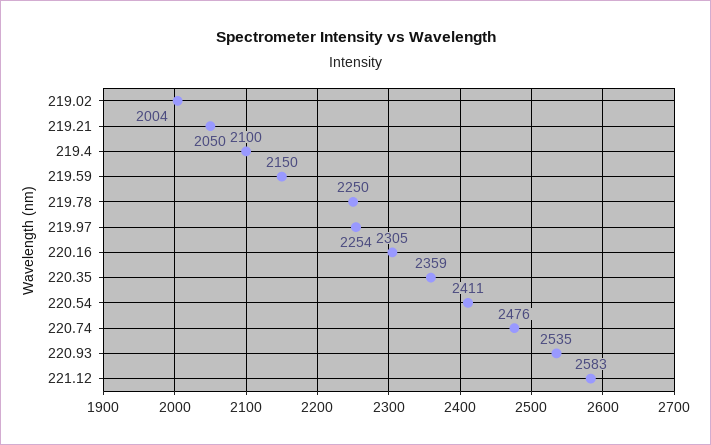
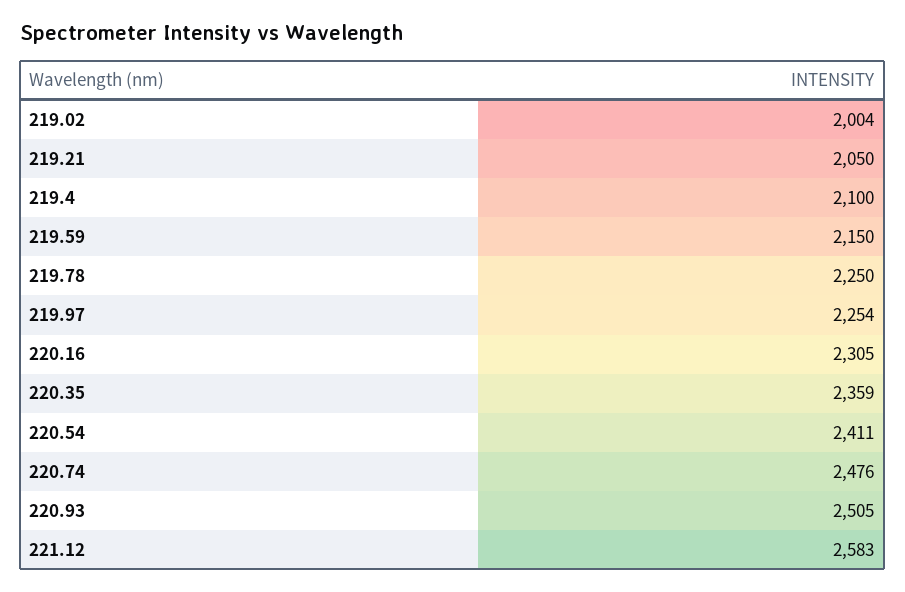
  {
    "219.02": 2004,
    "219.21": 2050,
    "219.4": 2100,
    "219.59": 2150,
    "219.78": 2250,
    "219.97": 2254,
    "220.16": 2305,
    "220.35": 2359,
    "220.54": 2411,
    "220.74": 2476,
-   "220.93": 2535,
+   "220.93": 2505,
    "221.12": 2583
  }

